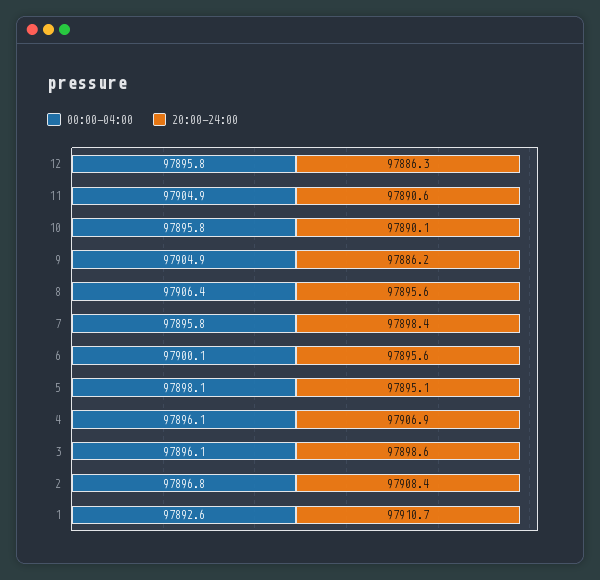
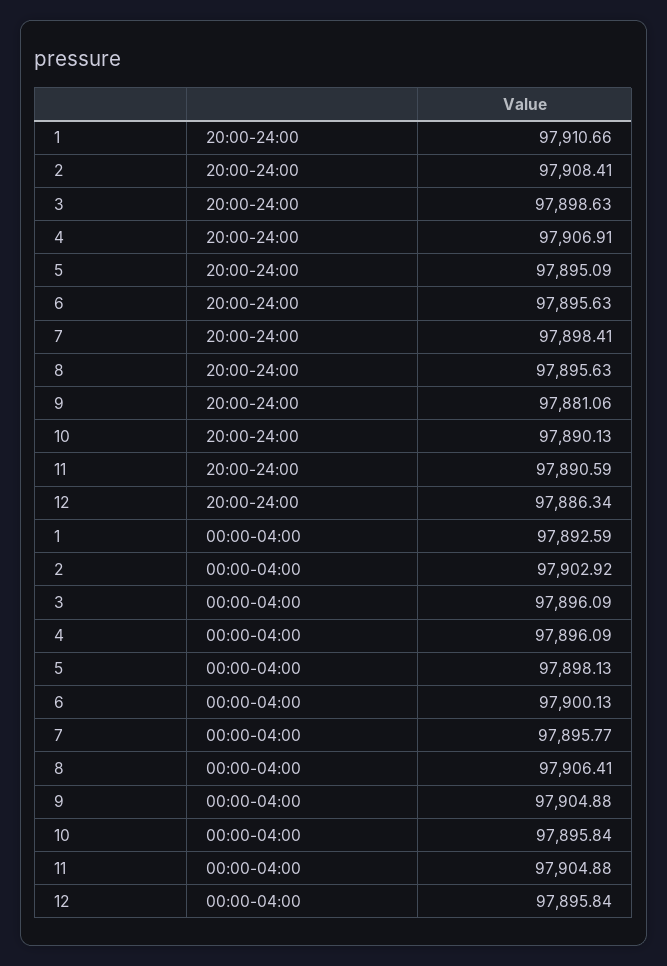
  {
    "00:00-04:00": {
      "12": 97895.84,
      "11": 97904.88,
      "10": 97895.84,
      "9": 97904.88,
      "8": 97906.41,
      "7": 97895.77,
      "6": 97900.13,
      "5": 97898.13,
      "4": 97896.09,
      "3": 97896.09,
-     "2": 97896.8,
+     "2": 97902.92,
      "1": 97892.59
    },
    "20:00-24:00": {
      "12": 97886.34,
      "11": 97890.59,
      "10": 97890.13,
-     "9": 97886.2,
+     "9": 97881.06,
      "8": 97895.63,
      "7": 97898.41,
      "6": 97895.63,
      "5": 97895.09,
      "4": 97906.91,
      "3": 97898.63,
      "2": 97908.41,
      "1": 97910.66
    }
  }

